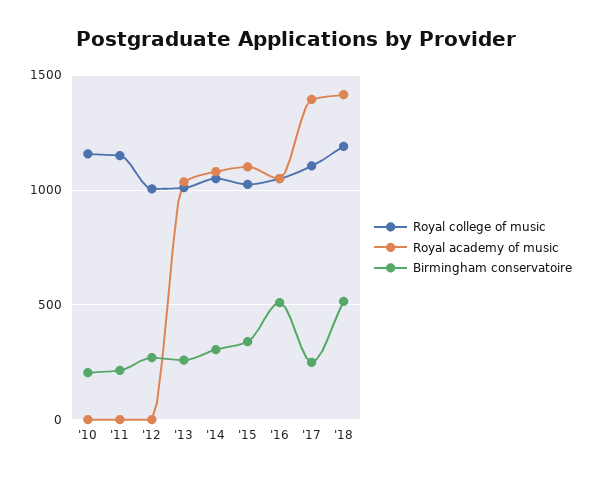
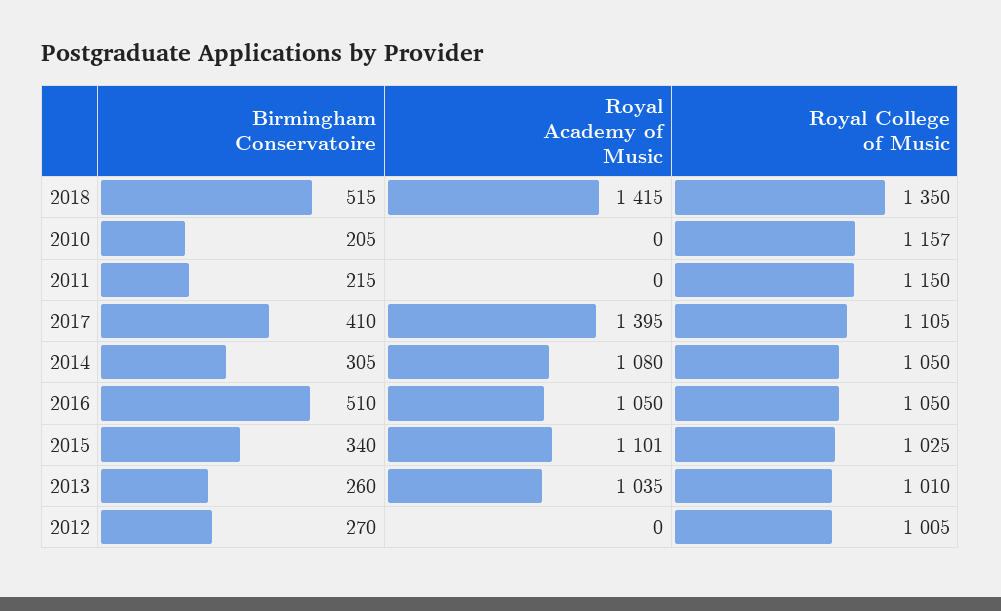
  {
    "Royal college of music": {
      "'10": 1157,
      "'11": 1150,
      "'12": 1005,
      "'13": 1010,
      "'14": 1050,
      "'15": 1025,
      "'16": 1050,
      "'17": 1105,
-     "'18": 1200
+     "'18": 1350
    },
    "Royal academy of music": {
      "'10": 0,
      "'11": 0,
      "'12": 0,
      "'13": 1035,
      "'14": 1080,
      "'15": 1101,
      "'16": 1050,
      "'17": 1395,
      "'18": 1415
    },
    "Birmingham conservatoire": {
      "'10": 205,
      "'11": 215,
      "'12": 270,
      "'13": 260,
      "'14": 305,
      "'15": 340,
      "'16": 510,
-     "'17": 250,
+     "'17": 410,
      "'18": 515
    }
  }

